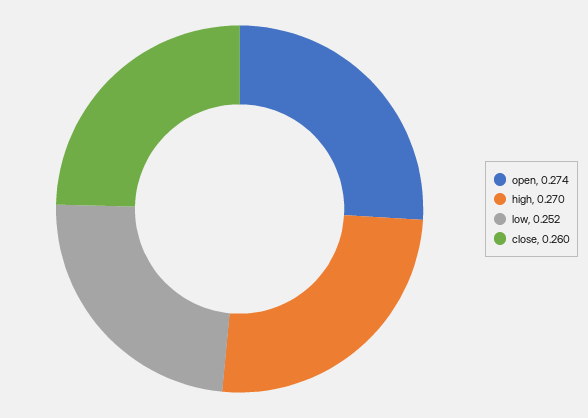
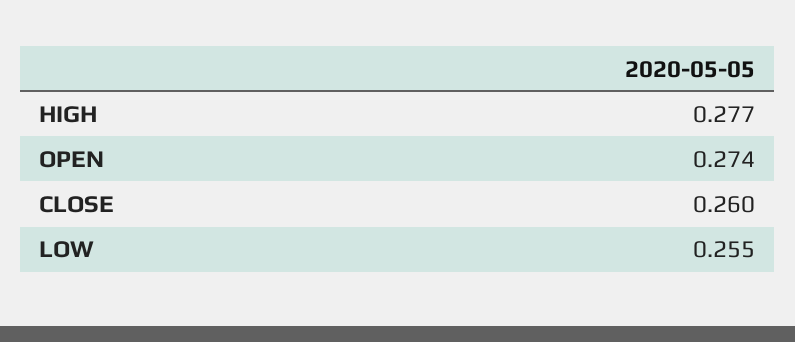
  {
    "open": 0.274,
-   "high": 0.27,
+   "high": 0.277,
-   "low": 0.252,
+   "low": 0.255,
    "close": 0.26
  }

